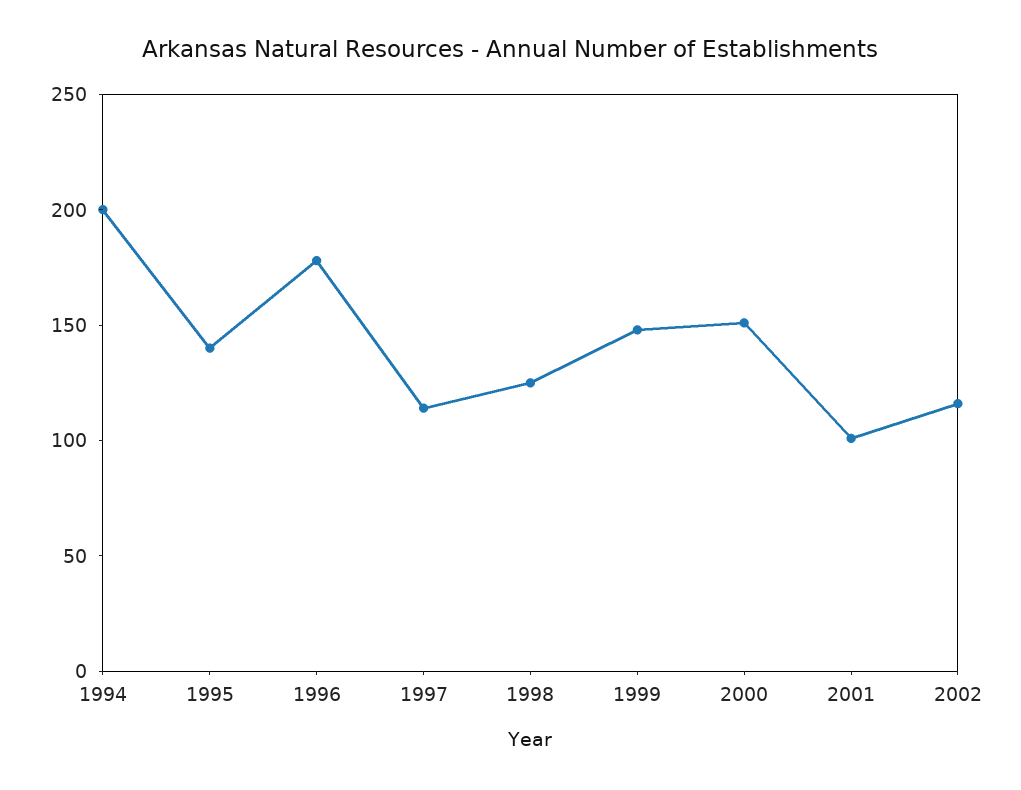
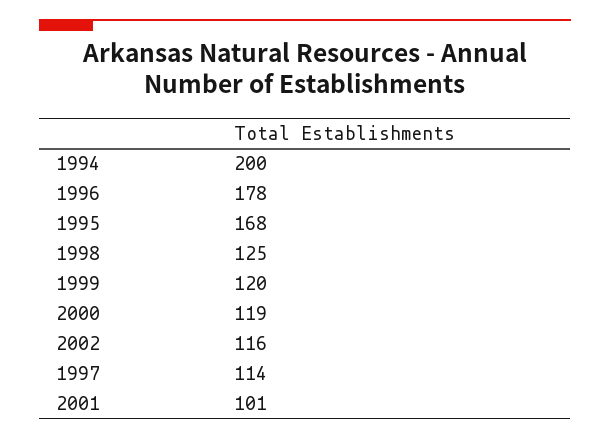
  {
    "1994": 200,
-   "1995": 140,
+   "1995": 168,
    "1996": 178,
    "1997": 114,
    "1998": 125,
-   "1999": 150,
+   "1999": 120,
-   "2000": 150,
+   "2000": 119,
    "2001": 101,
    "2002": 116
  }

